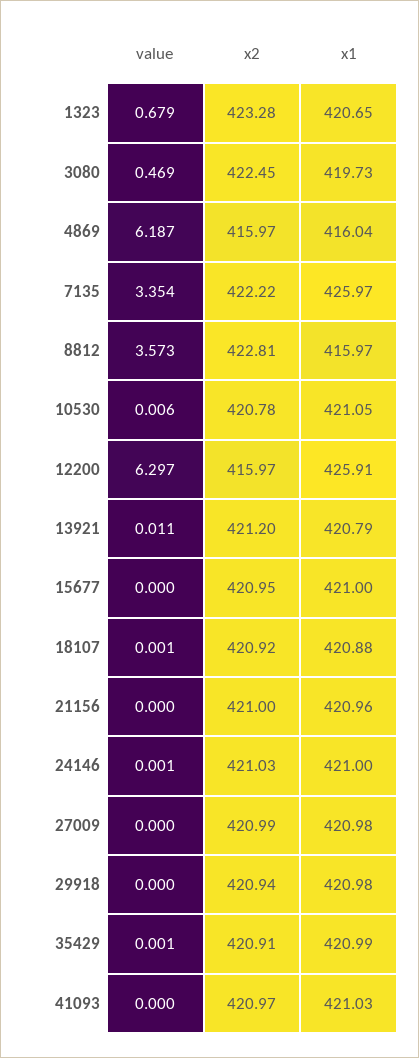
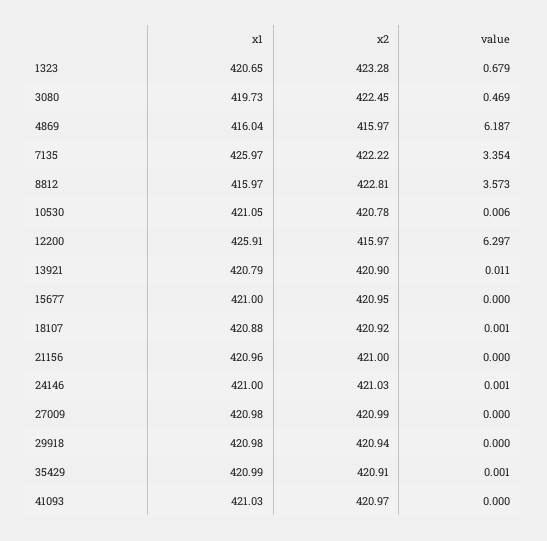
  {
    "value": {
      "1323": 0.679,
      "3080": 0.469,
      "4869": 6.187,
      "7135": 3.354,
      "8812": 3.573,
      "10530": 0.006,
      "12200": 6.297,
      "13921": 0.011,
      "15677": 0,
      "18107": 0.001,
      "21156": 0,
      "24146": 0.001,
      "27009": 0,
      "29918": 0,
      "35429": 0.001,
      "41093": 0
    },
    "x2": {
      "1323": 423.28,
      "3080": 422.45,
      "4869": 415.97,
      "7135": 422.22,
      "8812": 422.81,
      "10530": 420.78,
      "12200": 415.97,
-     "13921": 421.2,
+     "13921": 420.9,
      "15677": 420.95,
      "18107": 420.92,
      "21156": 421,
      "24146": 421.03,
      "27009": 420.99,
      "29918": 420.94,
      "35429": 420.91,
      "41093": 420.97
    },
    "x1": {
      "1323": 420.65,
      "3080": 419.73,
      "4869": 416.04,
      "7135": 425.97,
      "8812": 415.97,
      "10530": 421.05,
      "12200": 425.91,
      "13921": 420.79,
      "15677": 421,
      "18107": 420.88,
      "21156": 420.96,
      "24146": 421,
      "27009": 420.98,
      "29918": 420.98,
      "35429": 420.99,
      "41093": 421.03
    }
  }

